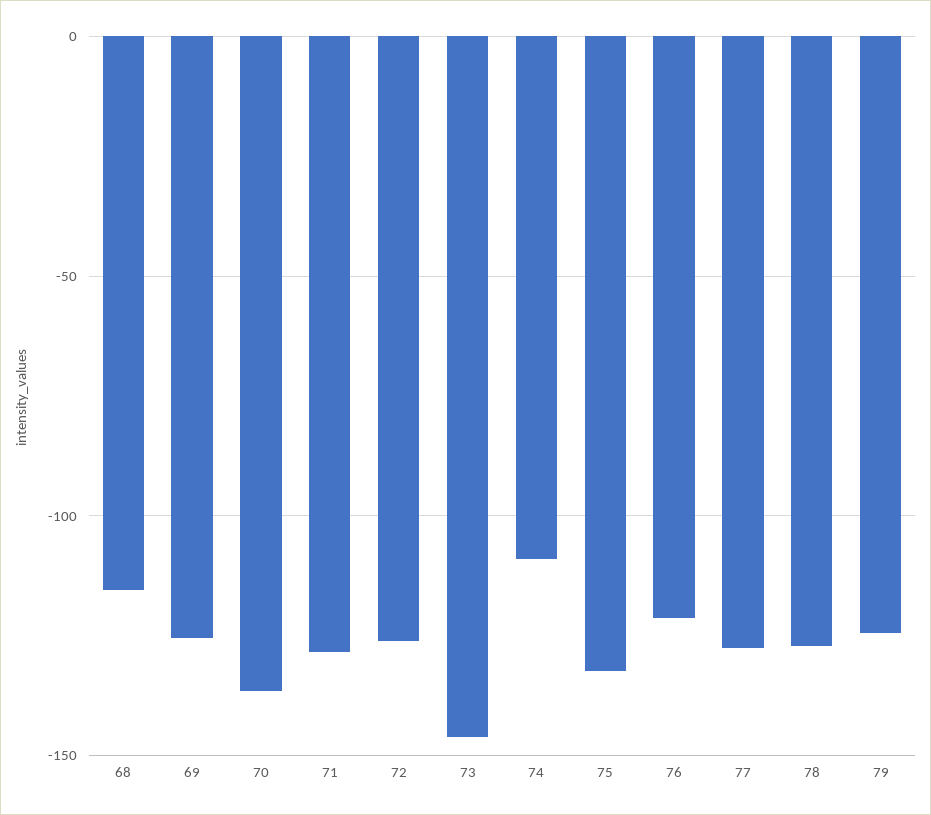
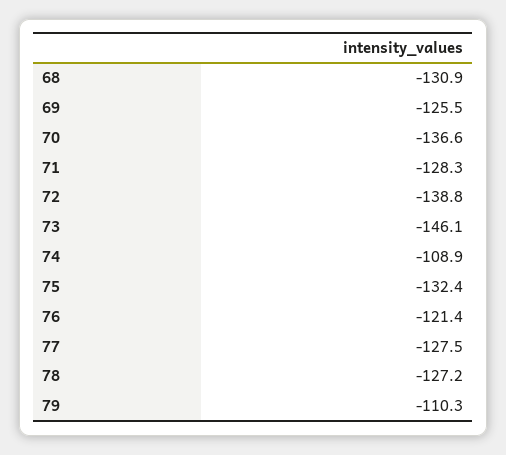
  {
-   "68": -115,
+   "68": -130.9,
    "69": -125.5,
    "70": -136.6,
    "71": -128.3,
-   "72": -125,
+   "72": -138.8,
    "73": -146.1,
    "74": -108.9,
    "75": -132.4,
    "76": -121.4,
    "77": -127.5,
    "78": -127.2,
-   "79": -125
+   "79": -110.3
  }

